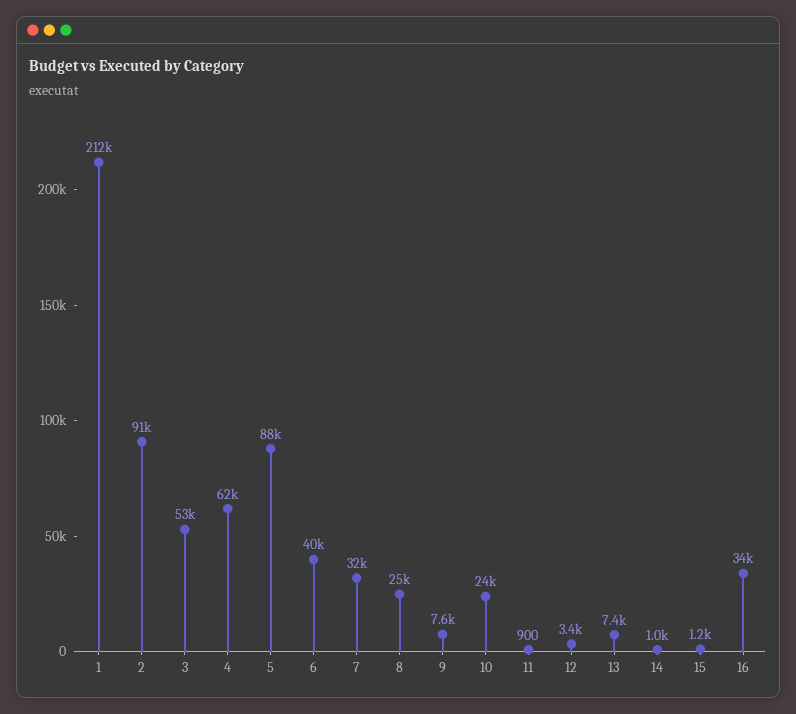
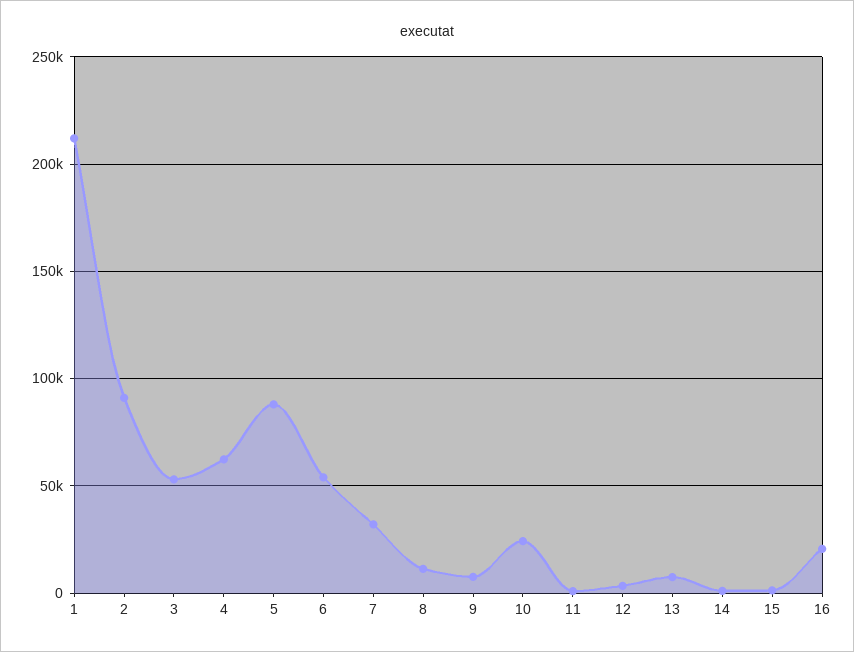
  {
    "1": 212000,
    "2": 91000,
    "3": 53000,
    "4": 62000,
    "5": 88000,
-   "6": 40000,
+   "6": 55000,
    "7": 32000,
-   "8": 25000,
+   "8": 10000,
    "9": 7600,
    "10": 24000,
    "11": 900,
    "12": 3400,
    "13": 7400,
    "14": 1000,
    "15": 1200,
-   "16": 34000
+   "16": 20000
  }

